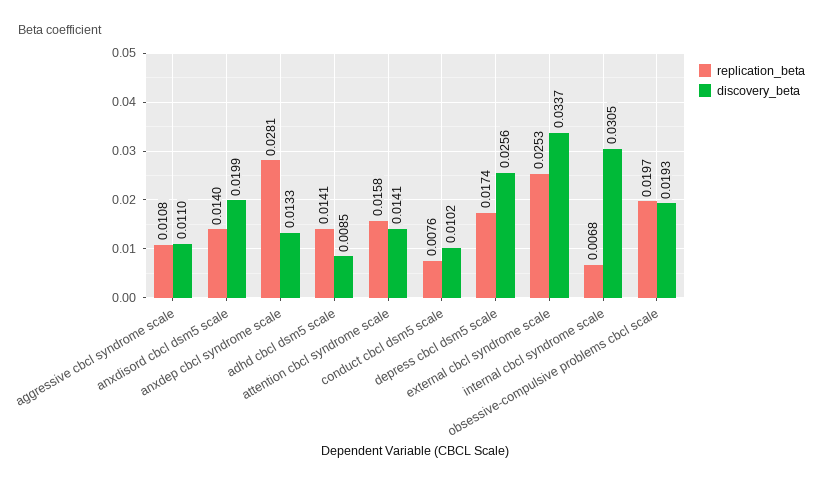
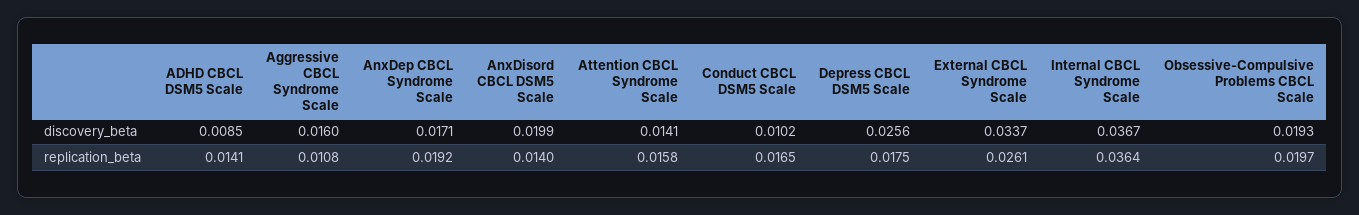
  {
    "replication_beta": {
      "aggressive cbcl syndrome scale": 0.0108,
      "anxdisord cbcl dsm5 scale": 0.014,
-     "anxdep cbcl syndrome scale": 0.0281,
+     "anxdep cbcl syndrome scale": 0.0192,
      "adhd cbcl dsm5 scale": 0.0141,
      "attention cbcl syndrome scale": 0.0158,
-     "conduct cbcl dsm5 scale": 0.0076,
+     "conduct cbcl dsm5 scale": 0.0165,
-     "depress cbcl dsm5 scale": 0.0174,
+     "depress cbcl dsm5 scale": 0.0175,
-     "external cbcl syndrome scale": 0.0253,
+     "external cbcl syndrome scale": 0.0261,
-     "internal cbcl syndrome scale": 0.0068,
+     "internal cbcl syndrome scale": 0.0364,
      "obsessive-compulsive problems cbcl scale": 0.0197
    },
    "discovery_beta": {
-     "aggressive cbcl syndrome scale": 0.011,
+     "aggressive cbcl syndrome scale": 0.016,
      "anxdisord cbcl dsm5 scale": 0.0199,
-     "anxdep cbcl syndrome scale": 0.0133,
+     "anxdep cbcl syndrome scale": 0.0171,
      "adhd cbcl dsm5 scale": 0.0085,
      "attention cbcl syndrome scale": 0.0141,
      "conduct cbcl dsm5 scale": 0.0102,
      "depress cbcl dsm5 scale": 0.0256,
      "external cbcl syndrome scale": 0.0337,
-     "internal cbcl syndrome scale": 0.0305,
+     "internal cbcl syndrome scale": 0.0367,
      "obsessive-compulsive problems cbcl scale": 0.0193
    }
  }

